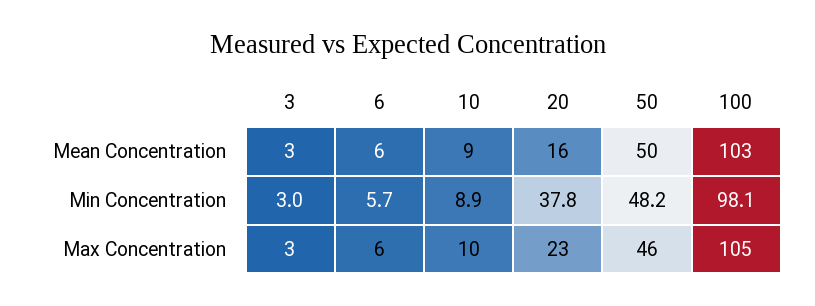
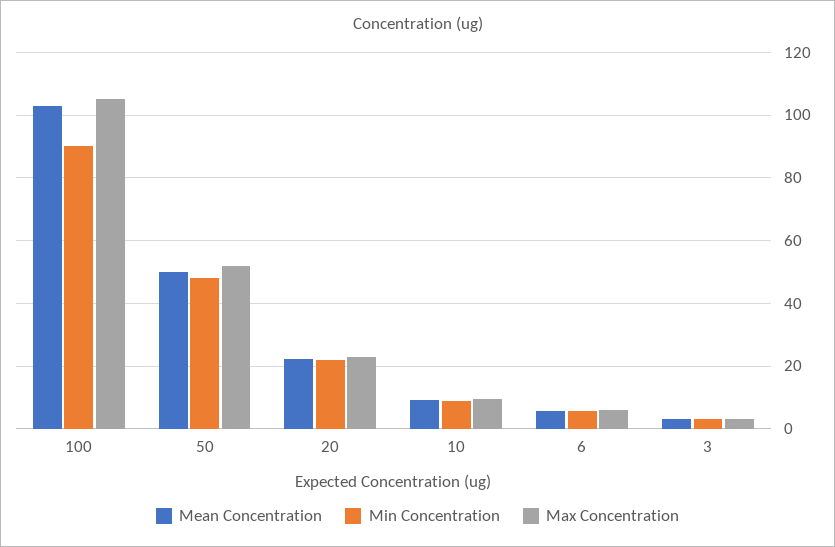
  {
    "Mean Concentration": {
      "3": 3,
      "6": 6,
      "10": 9,
-     "20": 16,
+     "20": 22,
      "50": 50,
      "100": 103
    },
    "Min Concentration": {
      "3": 3,
      "6": 5.7,
      "10": 8.9,
-     "20": 37.8,
+     "20": 22,
      "50": 48.2,
-     "100": 98.1
+     "100": 90
    },
    "Max Concentration": {
      "3": 3,
      "6": 6,
      "10": 10,
      "20": 23,
-     "50": 46,
+     "50": 52,
      "100": 105
    }
  }

